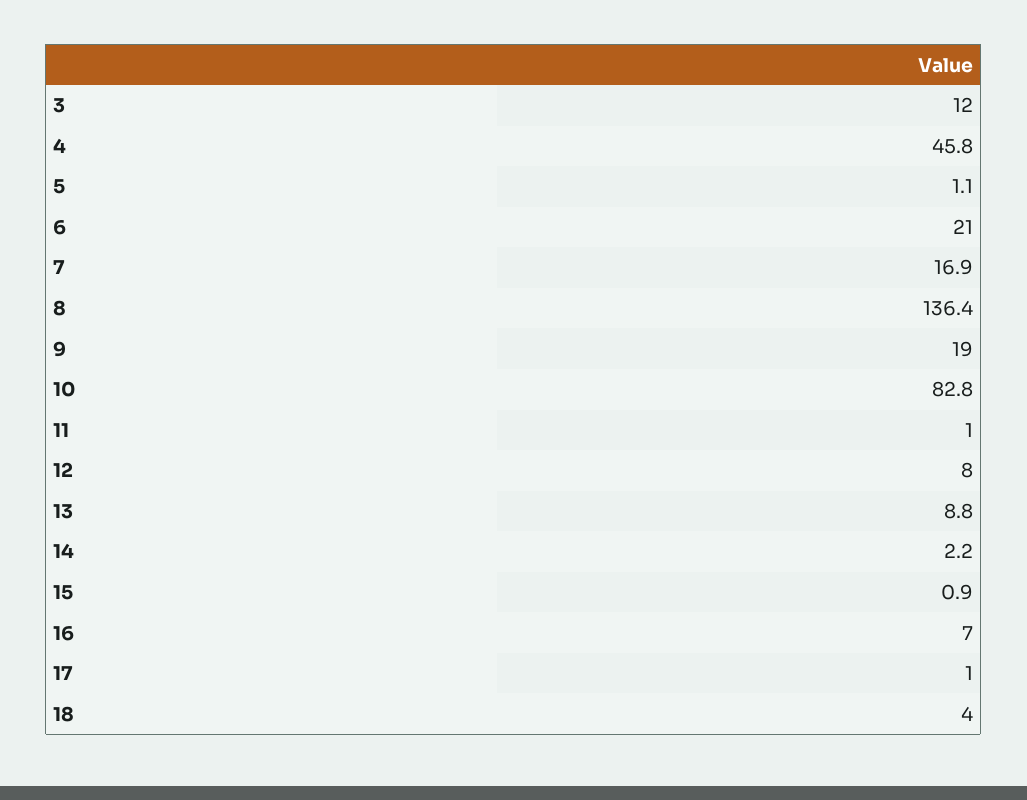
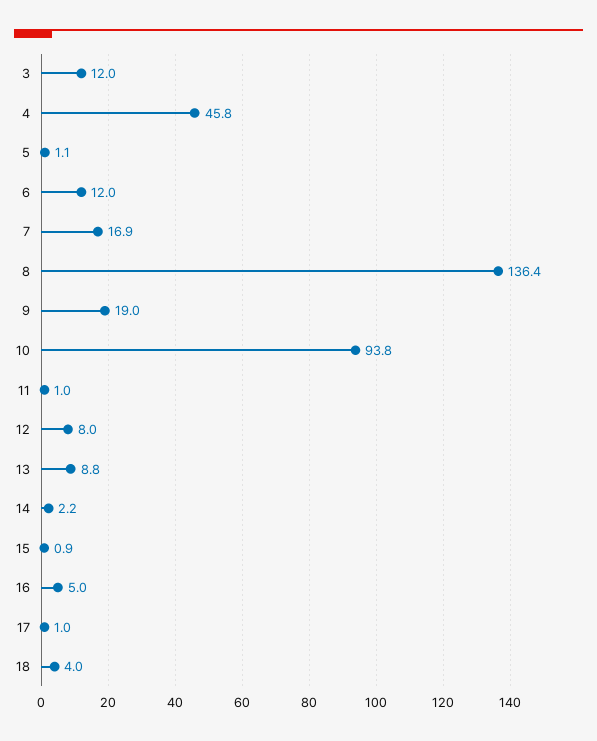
  {
    "3": 12,
    "4": 45.8,
    "5": 1.1,
-   "6": 21,
+   "6": 12,
    "7": 16.9,
    "8": 136.4,
    "9": 19,
-   "10": 82.8,
+   "10": 93.8,
    "11": 1,
    "12": 8,
    "13": 8.8,
    "14": 2.2,
    "15": 0.9,
-   "16": 7,
+   "16": 5,
    "17": 1,
    "18": 4
  }

